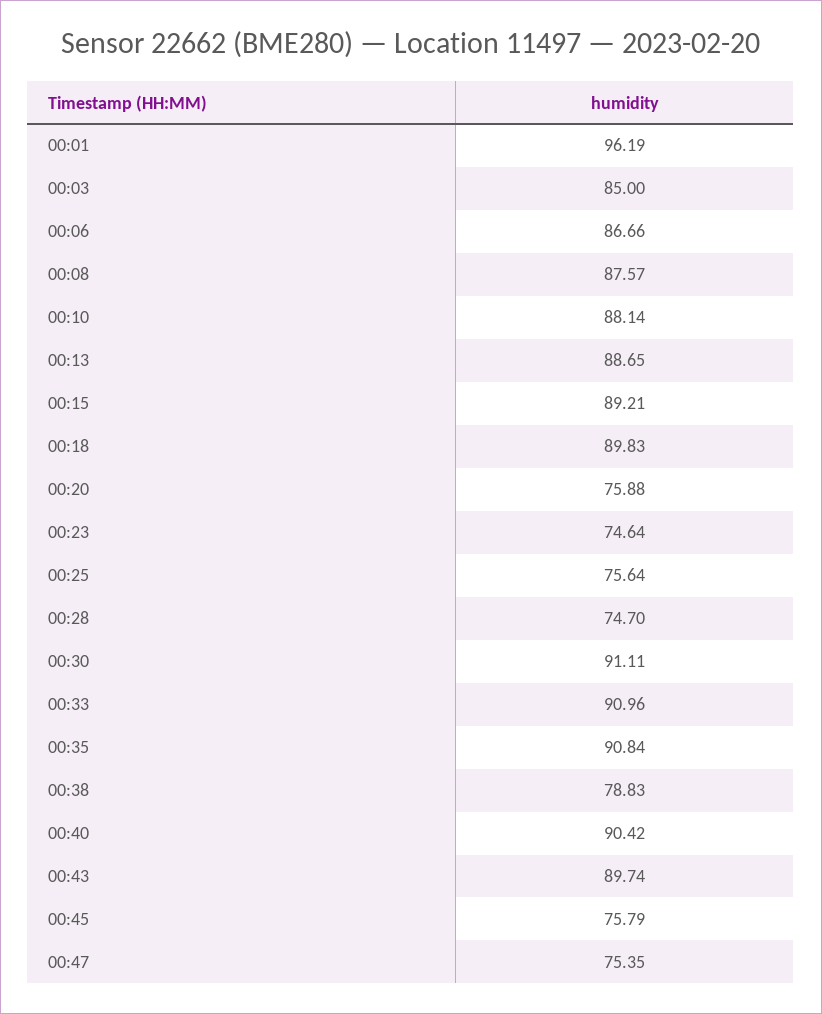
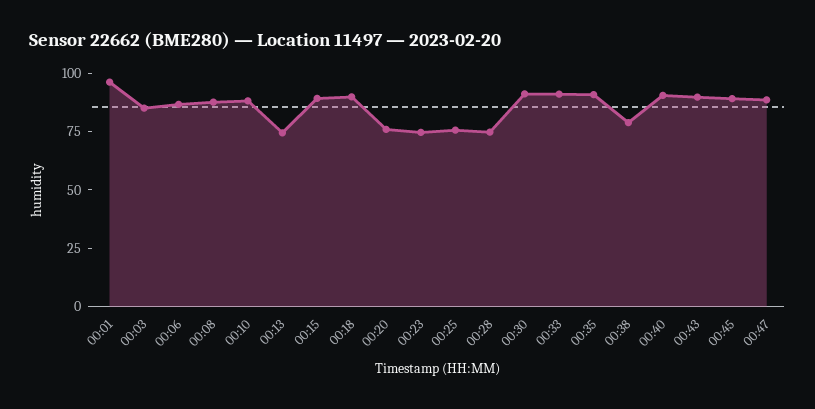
  {
    "00:01": 96.19,
    "00:03": 85,
    "00:06": 86.66,
    "00:08": 87.57,
    "00:10": 88.14,
-   "00:13": 88.65,
+   "00:13": 75,
    "00:15": 89.21,
    "00:18": 89.83,
    "00:20": 75.88,
    "00:23": 74.64,
    "00:25": 75.64,
    "00:28": 74.7,
    "00:30": 91.11,
    "00:33": 90.96,
    "00:35": 90.84,
    "00:38": 78.83,
    "00:40": 90.42,
    "00:43": 89.74,
-   "00:45": 75.79,
+   "00:45": 90,
-   "00:47": 75.35
+   "00:47": 90
  }

